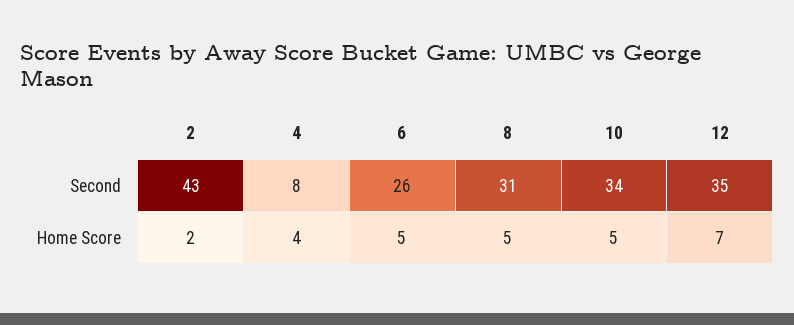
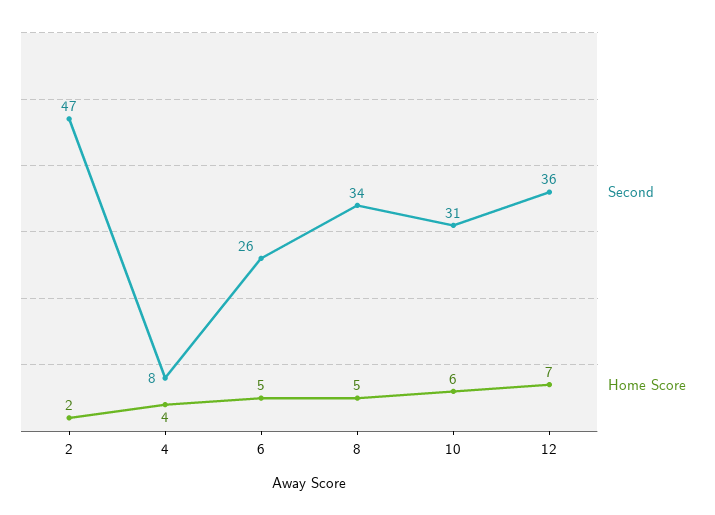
  {
    "Second": {
-     "2": 43,
+     "2": 47,
      "4": 8,
      "6": 26,
-     "8": 31,
+     "8": 34,
-     "10": 34,
+     "10": 31,
-     "12": 35
+     "12": 36
    },
    "Home Score": {
      "2": 2,
      "4": 4,
      "6": 5,
      "8": 5,
-     "10": 5,
+     "10": 6,
      "12": 7
    }
  }

